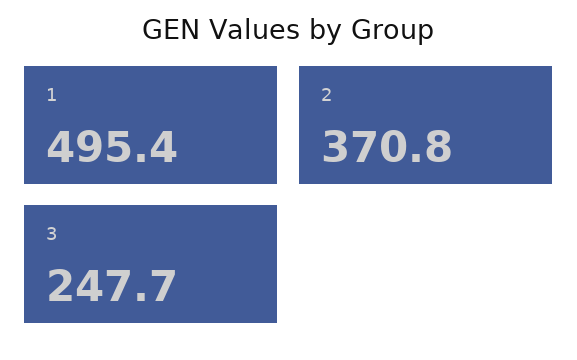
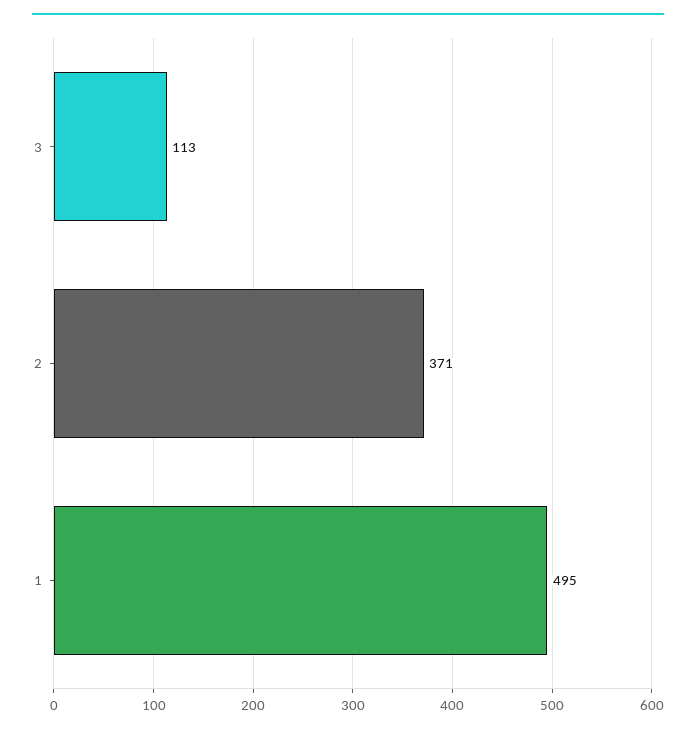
  {
    "1": 495.4,
    "2": 370.8,
-   "3": 247.7
+   "3": 113
  }

